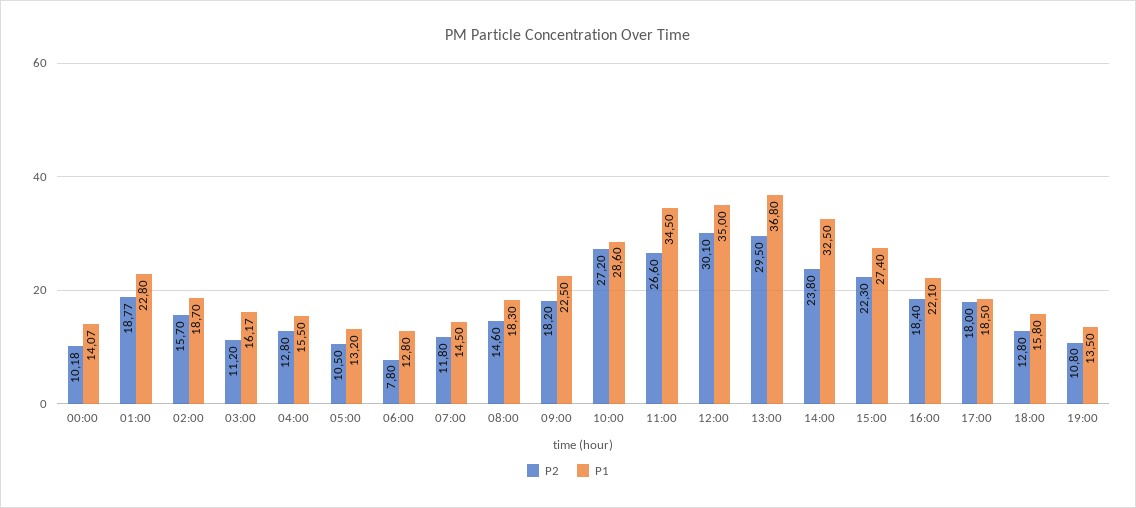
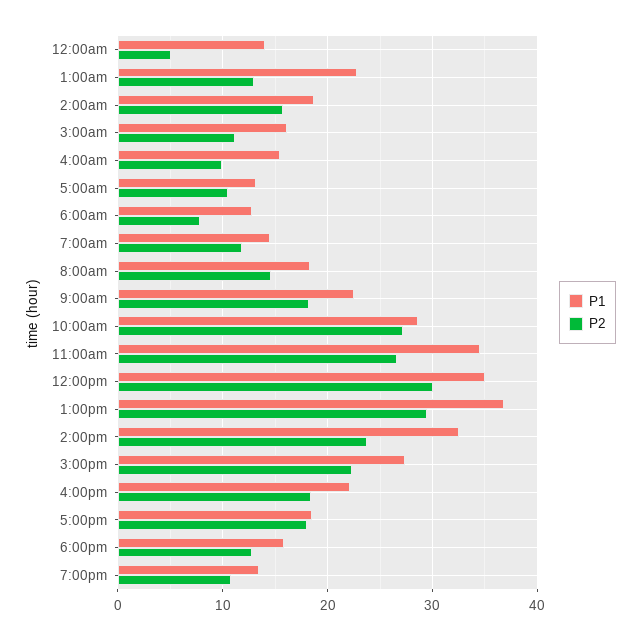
  {
    "P2": {
-     "00:00": 10.18,
+     "00:00": 5,
-     "01:00": 18.77,
+     "01:00": 13,
      "02:00": 15.7,
      "03:00": 11.2,
-     "04:00": 12.8,
+     "04:00": 10,
      "05:00": 10.5,
      "06:00": 7.8,
      "07:00": 11.8,
      "08:00": 14.6,
      "09:00": 18.2,
      "10:00": 27.2,
      "11:00": 26.6,
      "12:00": 30.1,
      "13:00": 29.5,
      "14:00": 23.8,
      "15:00": 22.3,
      "16:00": 18.4,
      "17:00": 18,
      "18:00": 12.8,
      "19:00": 10.8
    },
    "P1": {
      "00:00": 14.07,
      "01:00": 22.8,
      "02:00": 18.7,
      "03:00": 16.17,
      "04:00": 15.5,
      "05:00": 13.2,
      "06:00": 12.8,
      "07:00": 14.5,
      "08:00": 18.3,
      "09:00": 22.5,
      "10:00": 28.6,
      "11:00": 34.5,
      "12:00": 35,
      "13:00": 36.8,
      "14:00": 32.5,
      "15:00": 27.4,
      "16:00": 22.1,
      "17:00": 18.5,
      "18:00": 15.8,
      "19:00": 13.5
    }
  }

